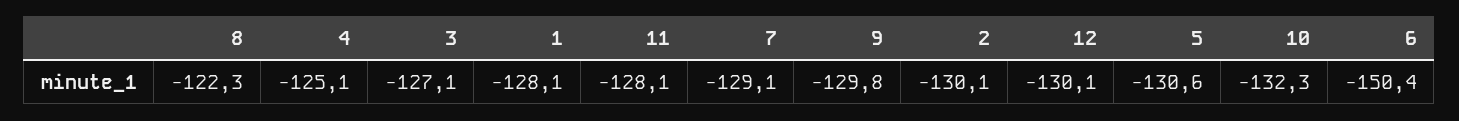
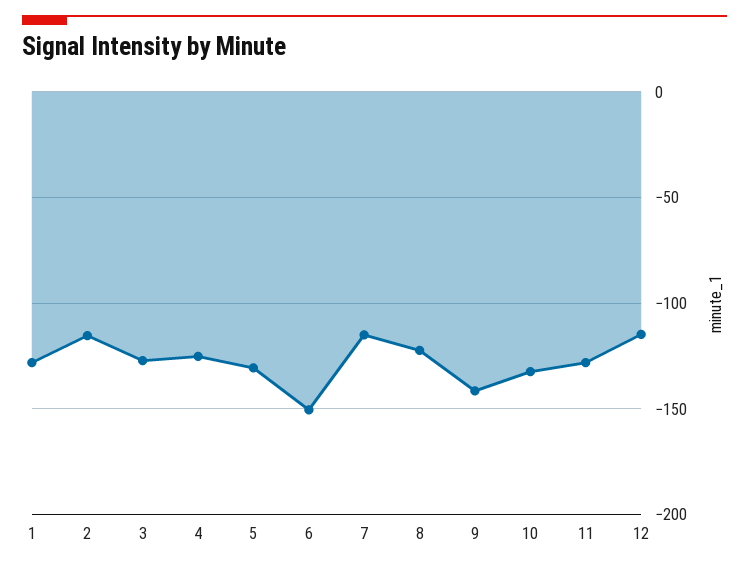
  {
    "8": -122.3,
    "4": -125.1,
    "3": -127.1,
    "1": -128.1,
    "11": -128.1,
-   "7": -129.1,
+   "7": -115,
-   "9": -129.8,
+   "9": -140,
-   "2": -130.1,
+   "2": -115,
-   "12": -130.1,
+   "12": -115,
    "5": -130.6,
    "10": -132.3,
    "6": -150.4
  }

